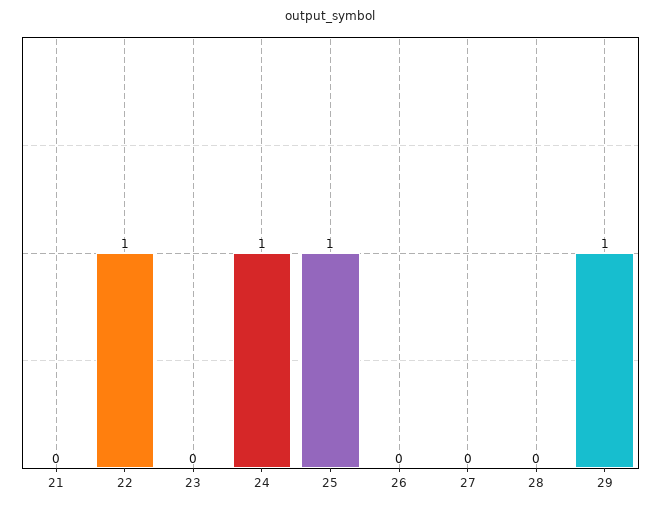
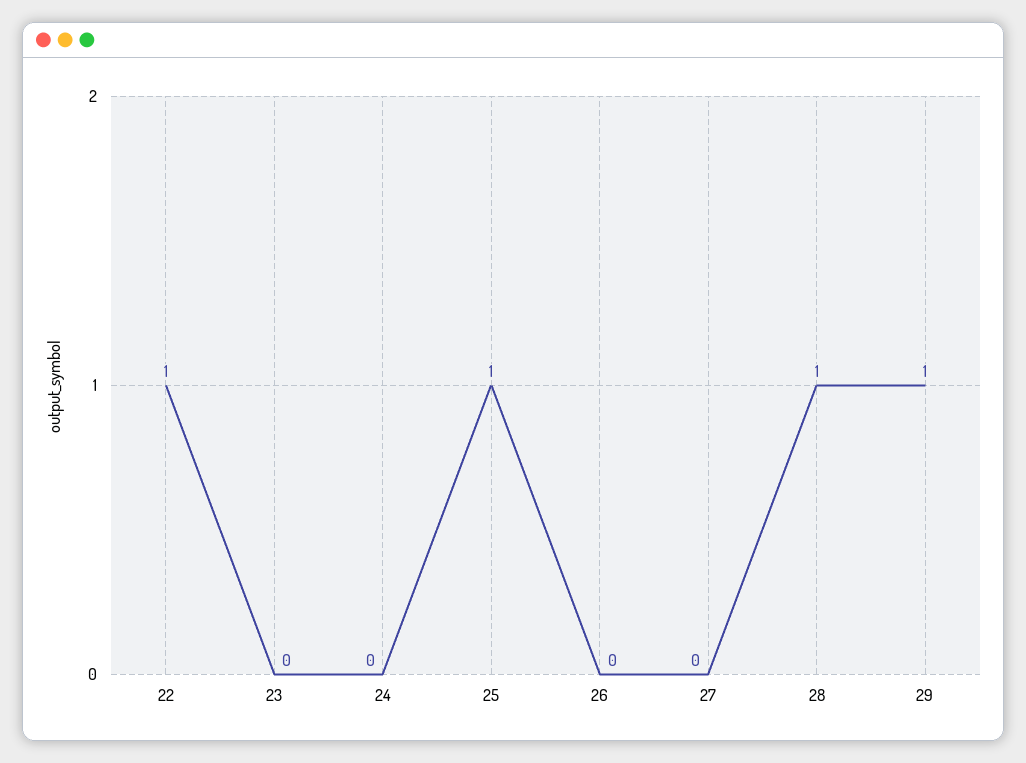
  {
-   "21": 0,
    "22": 1,
    "23": 0,
-   "24": 1,
+   "24": 0,
    "25": 1,
    "26": 0,
    "27": 0,
-   "28": 0,
+   "28": 1,
    "29": 1
  }

